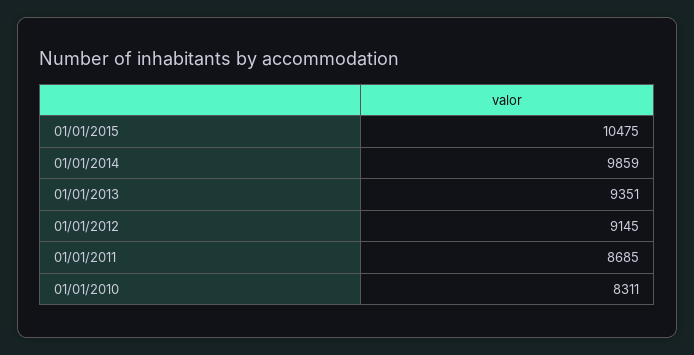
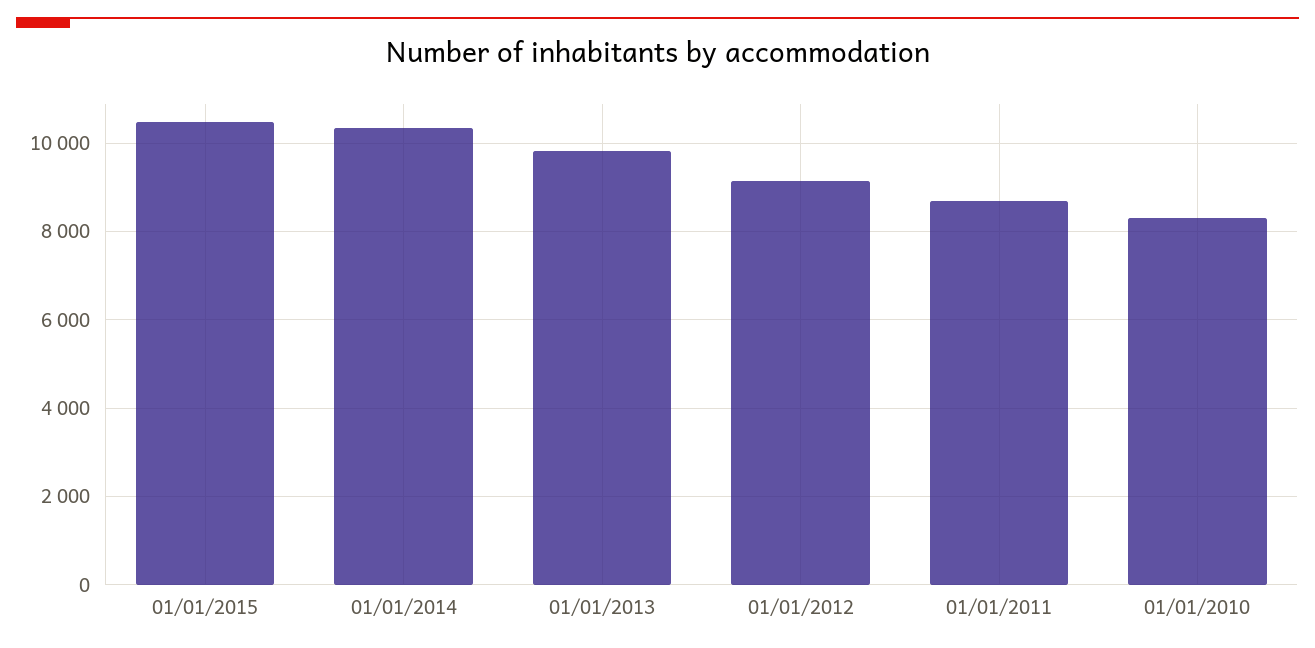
  {
    "01/01/2015": 10475,
-   "01/01/2014": 9859,
+   "01/01/2014": 10400,
-   "01/01/2013": 9351,
+   "01/01/2013": 9800,
    "01/01/2012": 9145,
    "01/01/2011": 8685,
    "01/01/2010": 8311
  }

